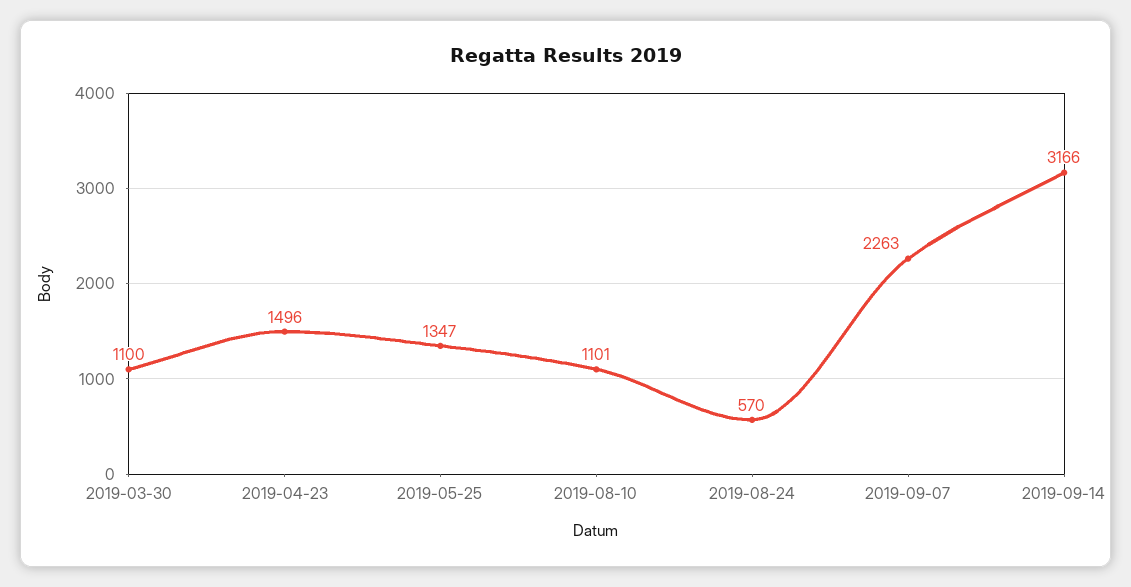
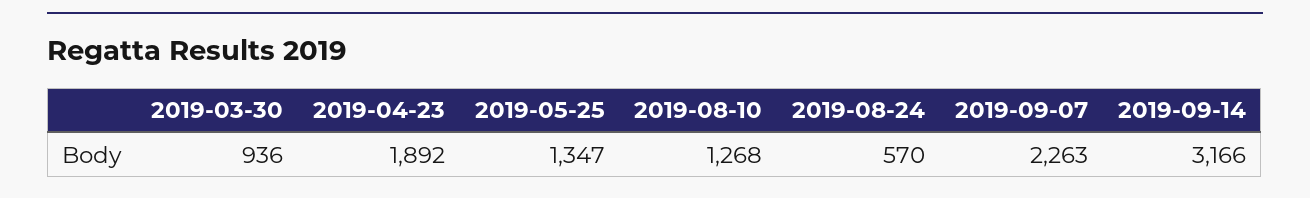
  {
-   "2019-03-30": 1100,
+   "2019-03-30": 936,
-   "2019-04-23": 1496,
+   "2019-04-23": 1892,
    "2019-05-25": 1347,
-   "2019-08-10": 1101,
+   "2019-08-10": 1268,
    "2019-08-24": 570,
    "2019-09-07": 2263,
    "2019-09-14": 3166
  }

